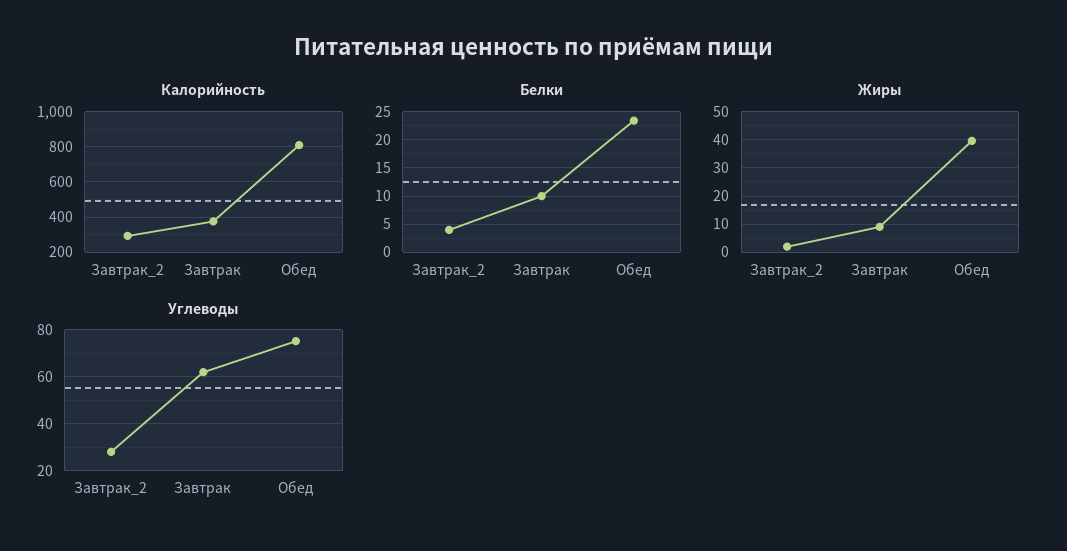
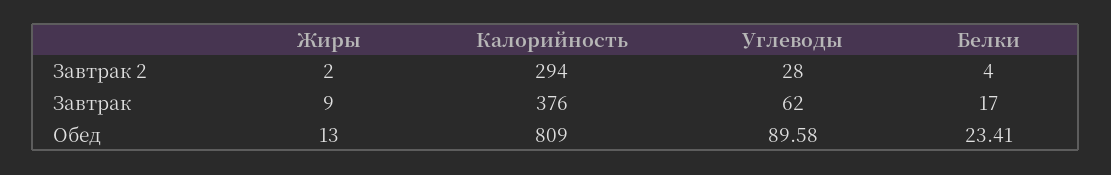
  {
    "Калорийность": {
      "Завтрак_2": 294,
      "Завтрак": 376,
      "Обед": 809
    },
    "Белки": {
      "Завтрак_2": 4,
-     "Завтрак": 10,
+     "Завтрак": 17,
      "Обед": 23.41
    },
    "Жиры": {
      "Завтрак_2": 2,
      "Завтрак": 9,
-     "Обед": 40
+     "Обед": 13
    },
    "Углеводы": {
      "Завтрак_2": 28,
      "Завтрак": 62,
-     "Обед": 75
+     "Обед": 89.58
    }
  }

